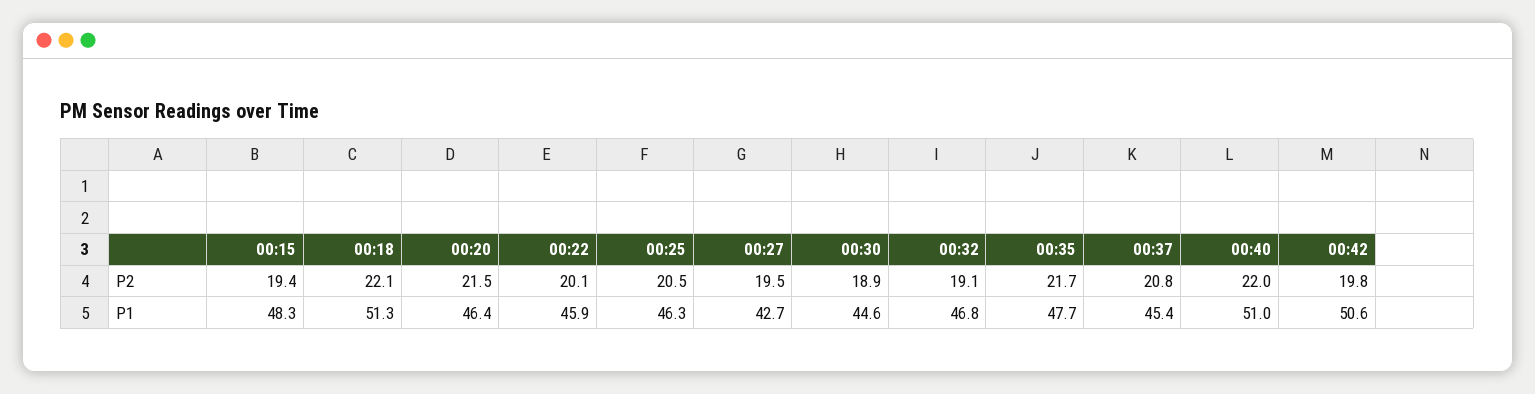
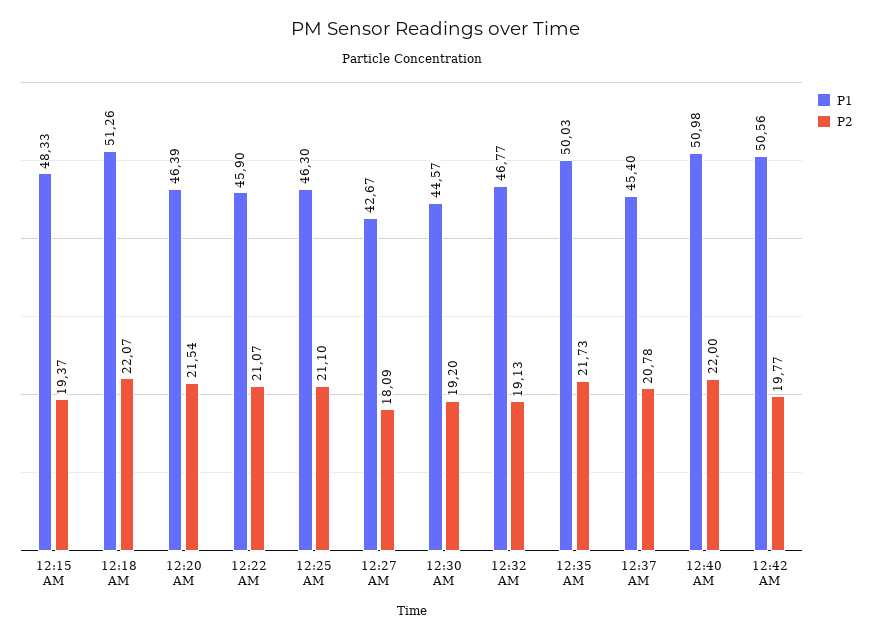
  {
    "P2": {
      "00:15": 19.37,
      "00:18": 22.07,
      "00:20": 21.54,
-     "00:22": 20.1,
+     "00:22": 21.07,
-     "00:25": 20.5,
+     "00:25": 21.1,
-     "00:27": 19.5,
+     "00:27": 18.09,
-     "00:30": 18.9,
+     "00:30": 19.2,
      "00:32": 19.13,
      "00:35": 21.73,
      "00:37": 20.78,
      "00:40": 22,
      "00:42": 19.77
    },
    "P1": {
      "00:15": 48.33,
      "00:18": 51.26,
      "00:20": 46.39,
      "00:22": 45.9,
      "00:25": 46.3,
      "00:27": 42.67,
      "00:30": 44.57,
      "00:32": 46.77,
-     "00:35": 47.7,
+     "00:35": 50.03,
      "00:37": 45.4,
      "00:40": 50.98,
      "00:42": 50.56
    }
  }

